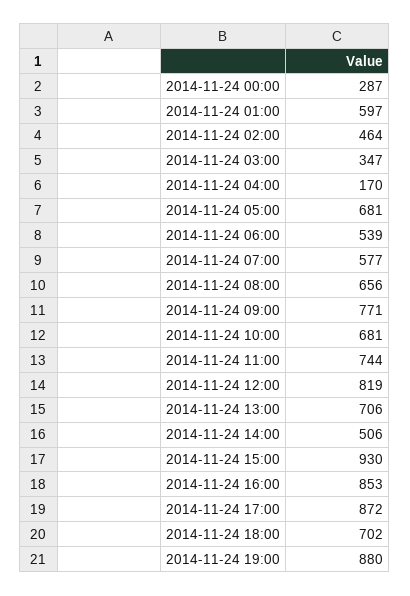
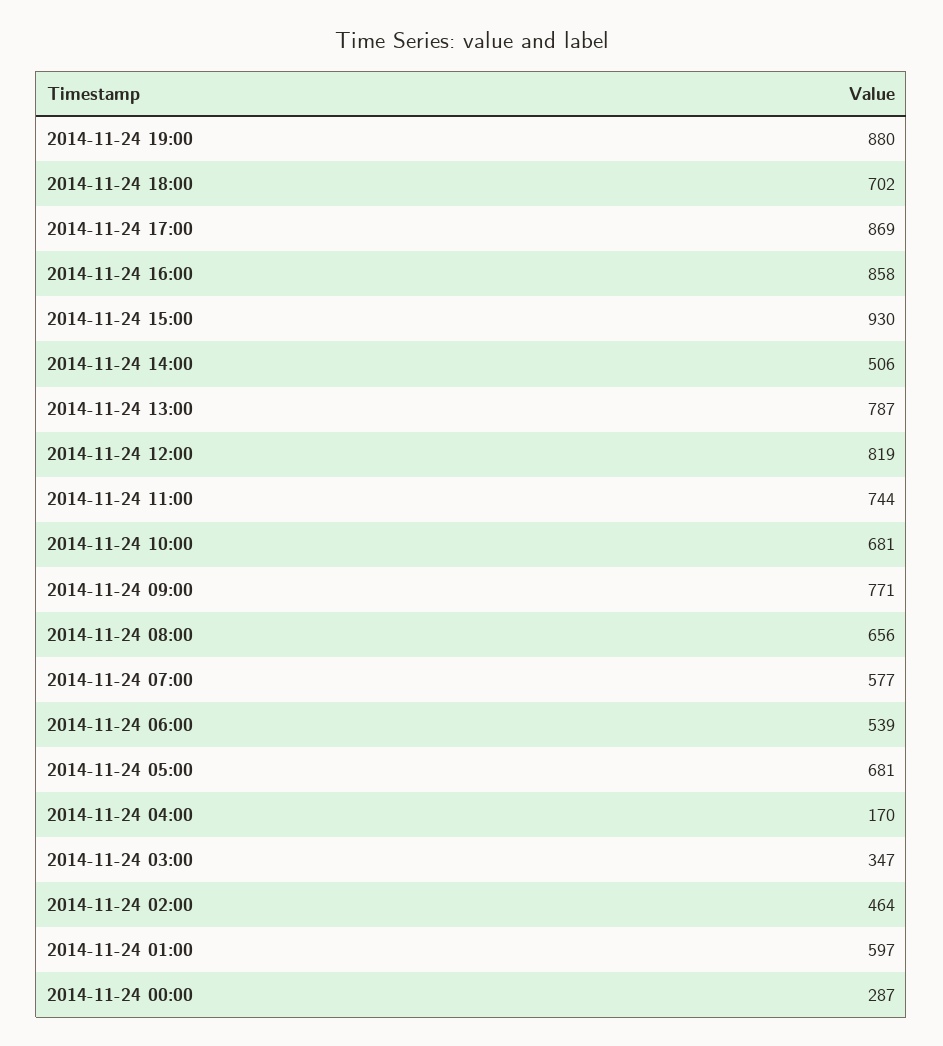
  {
    "2014-11-24 00:00": 287,
    "2014-11-24 01:00": 597,
    "2014-11-24 02:00": 464,
    "2014-11-24 03:00": 347,
    "2014-11-24 04:00": 170,
    "2014-11-24 05:00": 681,
    "2014-11-24 06:00": 539,
    "2014-11-24 07:00": 577,
    "2014-11-24 08:00": 656,
    "2014-11-24 09:00": 771,
    "2014-11-24 10:00": 681,
    "2014-11-24 11:00": 744,
    "2014-11-24 12:00": 819,
-   "2014-11-24 13:00": 706,
+   "2014-11-24 13:00": 787,
    "2014-11-24 14:00": 506,
    "2014-11-24 15:00": 930,
-   "2014-11-24 16:00": 853,
+   "2014-11-24 16:00": 858,
-   "2014-11-24 17:00": 872,
+   "2014-11-24 17:00": 869,
    "2014-11-24 18:00": 702,
    "2014-11-24 19:00": 880
  }

